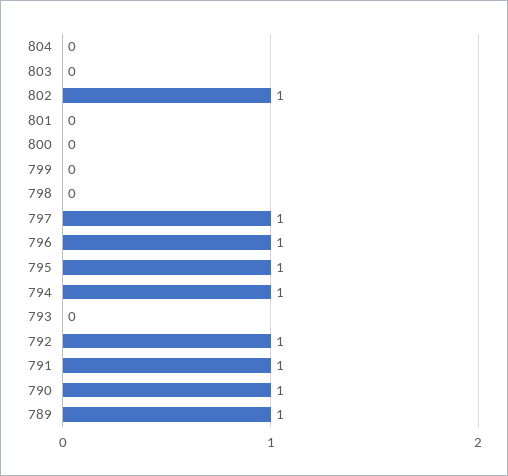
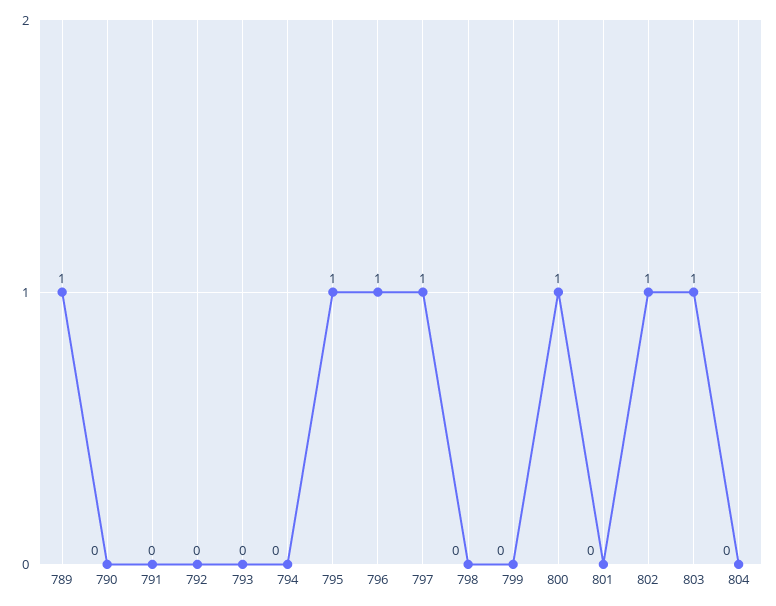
  {
    "804": 0,
-   "803": 0,
+   "803": 1,
    "802": 1,
    "801": 0,
-   "800": 0,
+   "800": 1,
    "799": 0,
    "798": 0,
    "797": 1,
    "796": 1,
    "795": 1,
-   "794": 1,
+   "794": 0,
    "793": 0,
-   "792": 1,
+   "792": 0,
-   "791": 1,
+   "791": 0,
-   "790": 1,
+   "790": 0,
    "789": 1
  }

